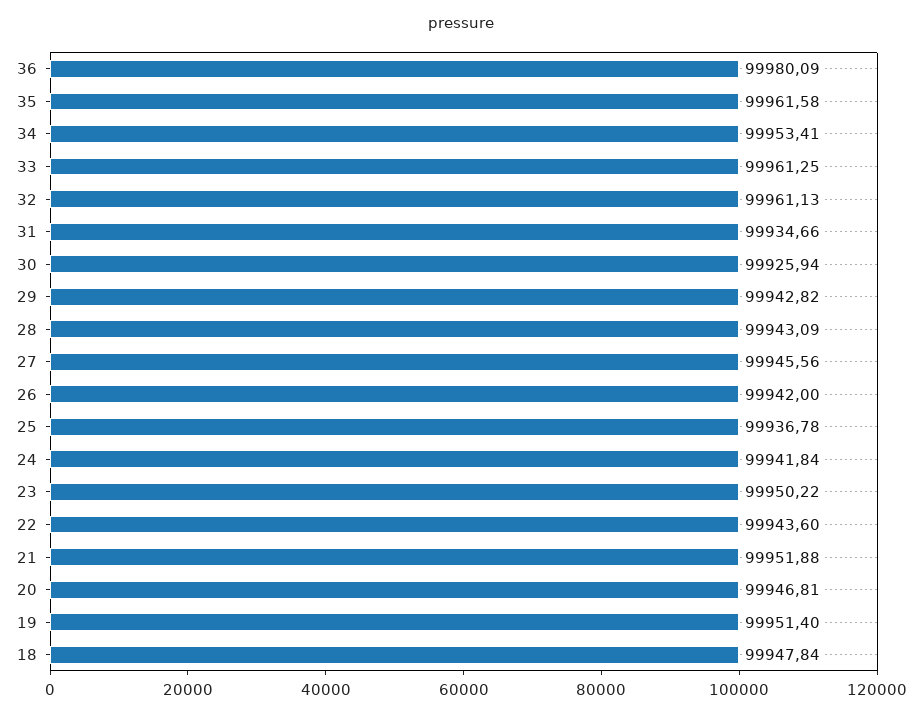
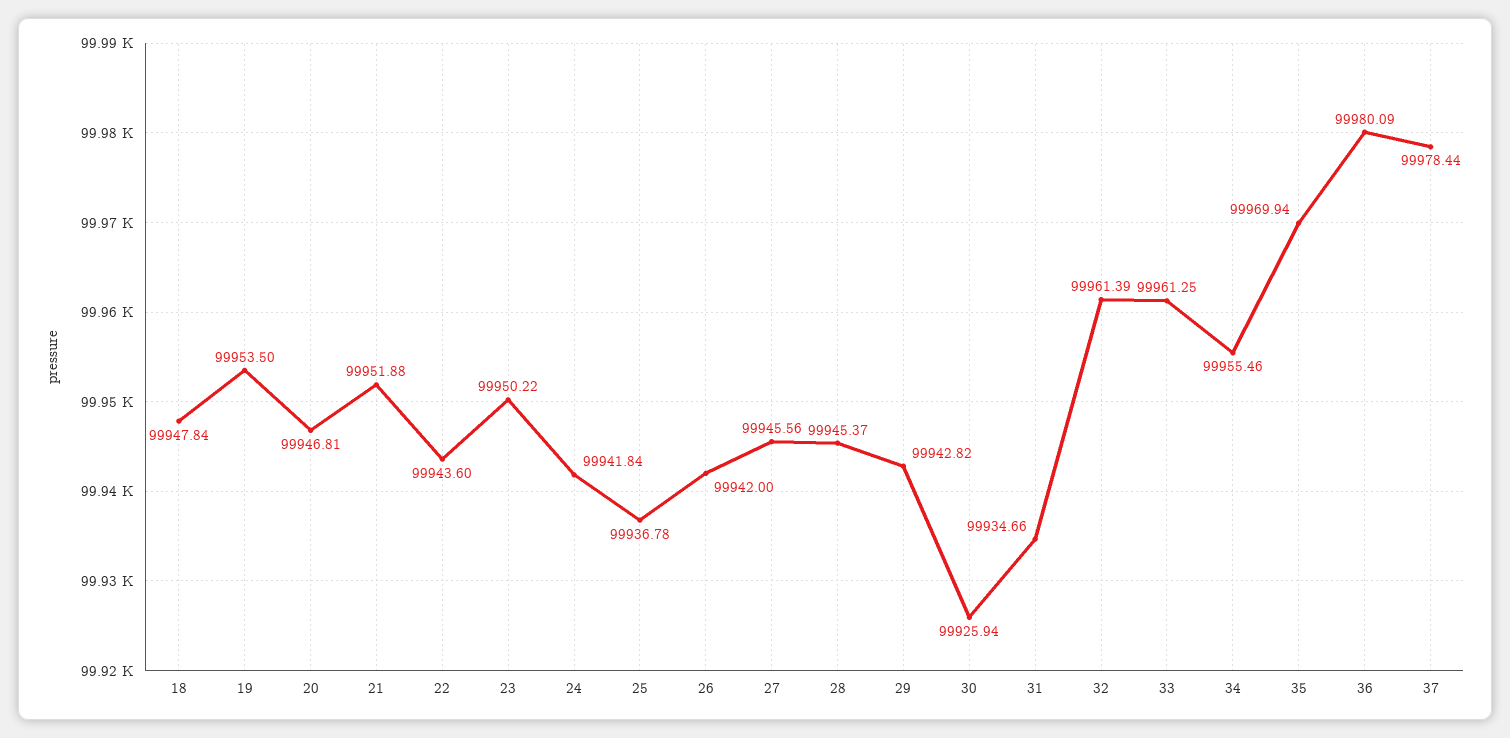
  {
    "36": 99980.09,
-   "35": 99961.58,
+   "35": 99969.94,
-   "34": 99953.41,
+   "34": 99955.46,
    "33": 99961.25,
-   "32": 99961.13,
+   "32": 99961.39,
    "31": 99934.66,
    "30": 99925.94,
    "29": 99942.82,
-   "28": 99943.09,
+   "28": 99945.37,
    "27": 99945.56,
    "26": 99942,
    "25": 99936.78,
    "24": 99941.84,
    "23": 99950.22,
    "22": 99943.6,
    "21": 99951.88,
    "20": 99946.81,
-   "19": 99951.4,
+   "19": 99953.5,
-   "18": 99947.84
+   "18": 99947.84,
+   "37": 99978.44
  }

